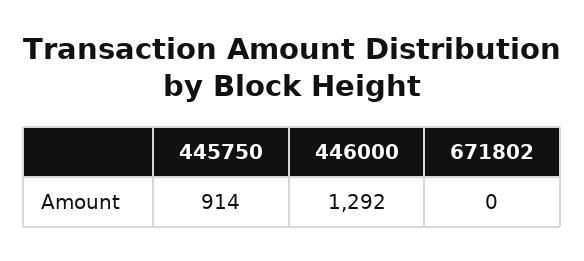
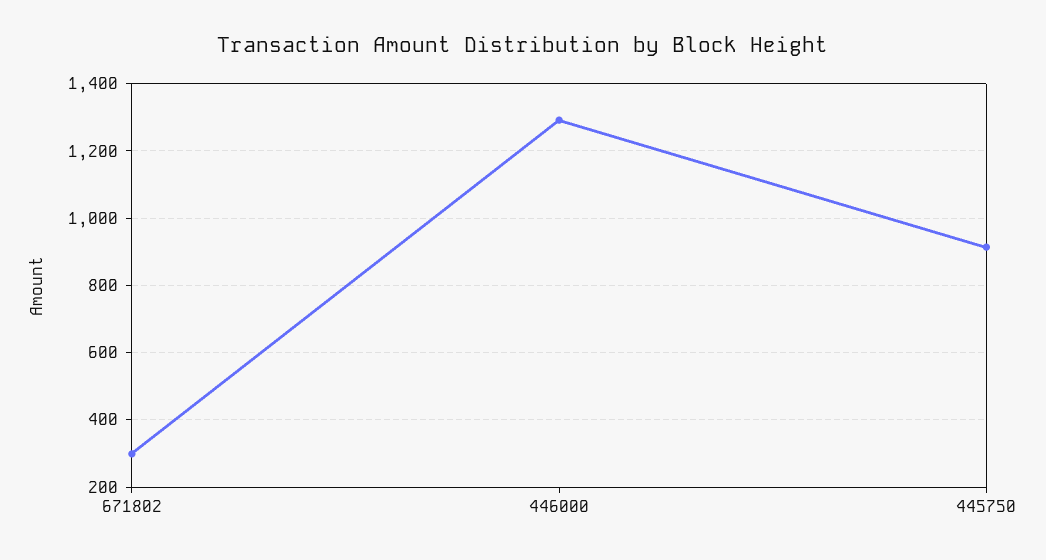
  {
    "445750": 914,
    "446000": 1292,
-   "671802": 0
+   "671802": 300
  }

